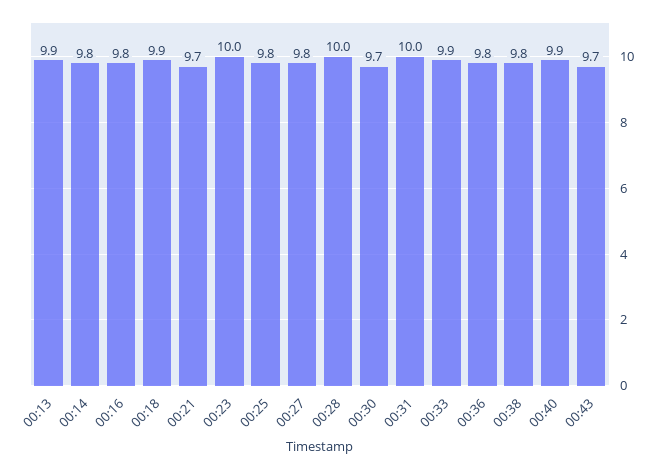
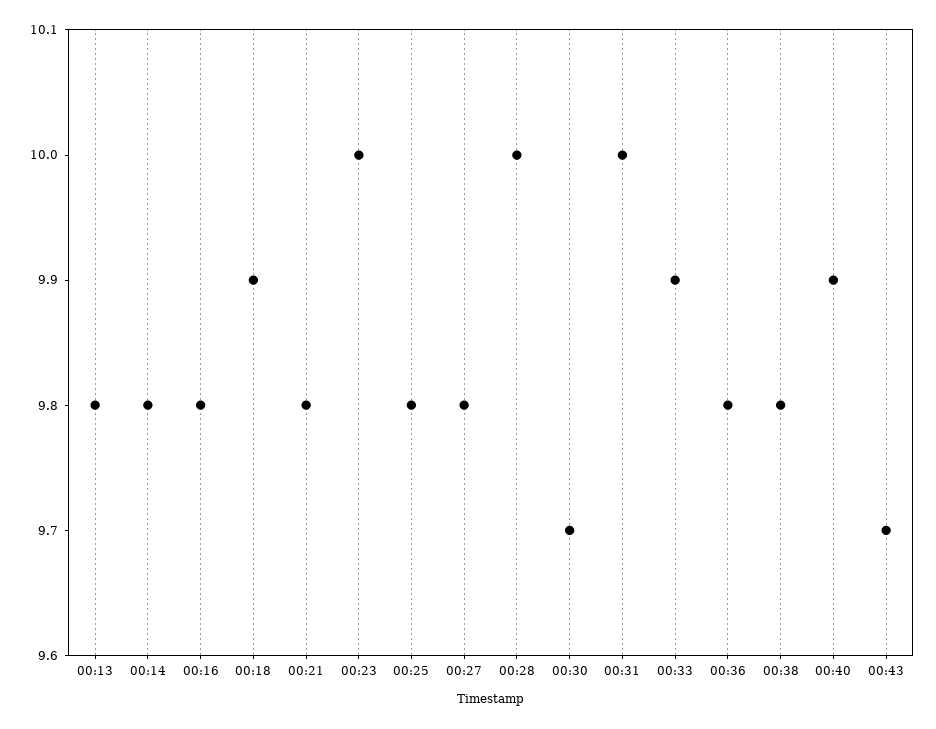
  {
-   "00:13": 9.9,
+   "00:13": 9.8,
    "00:14": 9.8,
    "00:16": 9.8,
    "00:18": 9.9,
-   "00:21": 9.7,
+   "00:21": 9.8,
    "00:23": 10,
    "00:25": 9.8,
    "00:27": 9.8,
    "00:28": 10,
    "00:30": 9.7,
    "00:31": 10,
    "00:33": 9.9,
    "00:36": 9.8,
    "00:38": 9.8,
    "00:40": 9.9,
    "00:43": 9.7
  }

